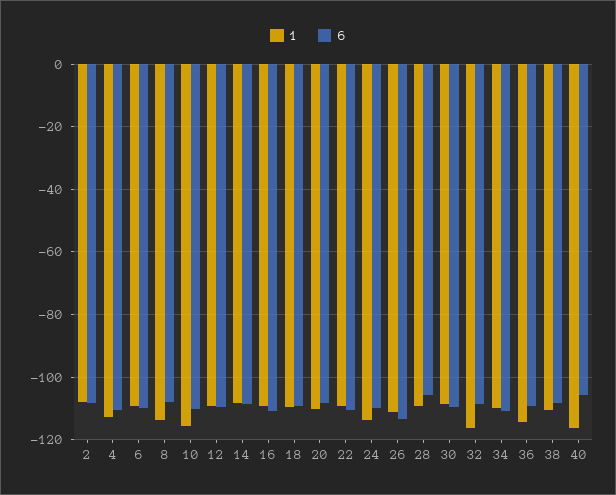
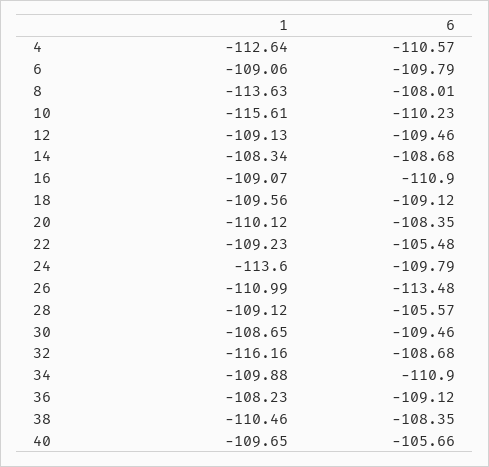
  {
    "1": {
-     "2": -108,
      "4": -112.64,
      "6": -109.06,
      "8": -113.63,
      "10": -115.61,
      "12": -109.13,
      "14": -108.34,
      "16": -109.07,
      "18": -109.56,
      "20": -110.12,
      "22": -109.23,
      "24": -113.6,
      "26": -110.99,
      "28": -109.12,
      "30": -108.65,
      "32": -116.16,
      "34": -109.88,
-     "36": -114,
+     "36": -108.23,
      "38": -110.46,
-     "40": -116
+     "40": -109.65
    },
    "6": {
-     "2": -108,
      "4": -110.57,
      "6": -109.79,
      "8": -108.01,
      "10": -110.23,
      "12": -109.46,
      "14": -108.68,
      "16": -110.9,
      "18": -109.12,
      "20": -108.35,
-     "22": -110,
+     "22": -105.48,
      "24": -109.79,
      "26": -113.48,
      "28": -105.57,
      "30": -109.46,
      "32": -108.68,
      "34": -110.9,
      "36": -109.12,
      "38": -108.35,
      "40": -105.66
    }
  }

